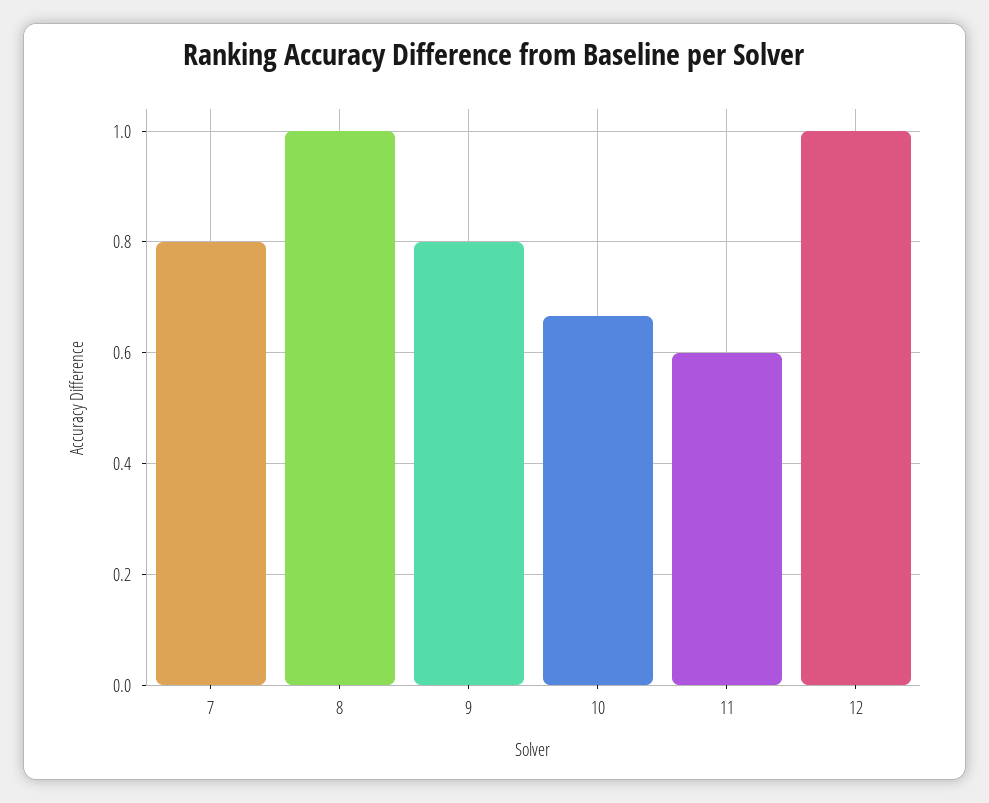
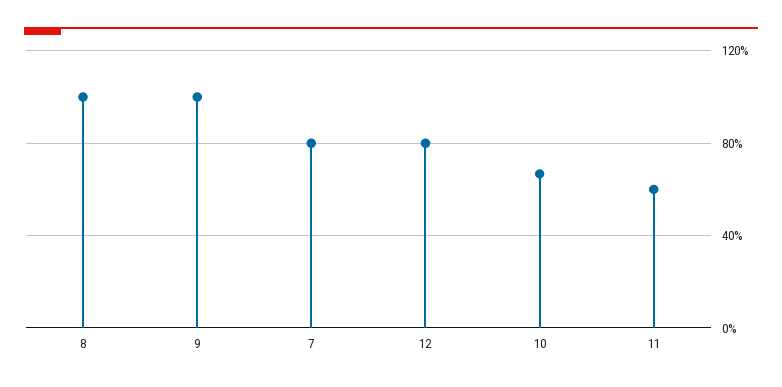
  {
    "7": 0.8,
    "8": 1,
-   "9": 0.8,
+   "9": 1,
    "10": 0.66,
    "11": 0.6,
-   "12": 1
+   "12": 0.8
  }

